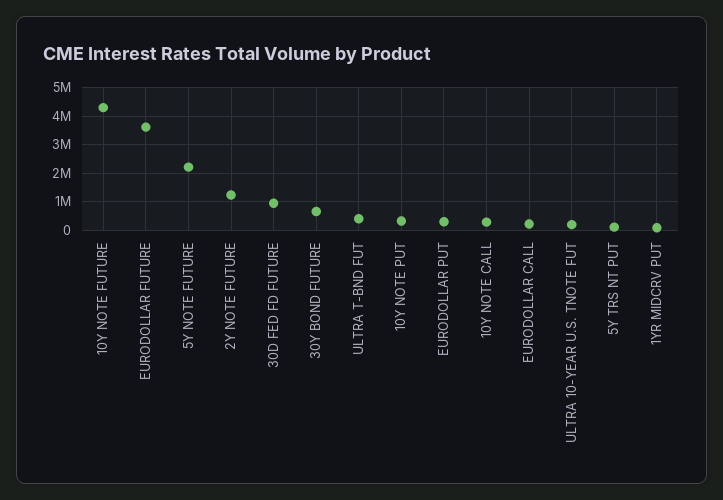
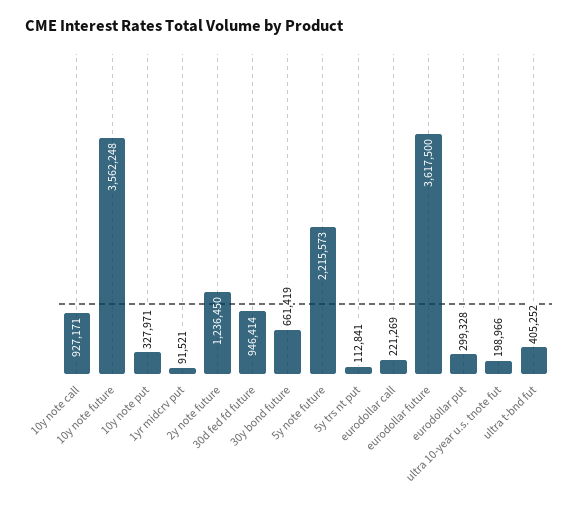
  {
-   "10Y NOTE FUTURE": 4250000,
+   "10Y NOTE FUTURE": 3562248,
    "EURODOLLAR FUTURE": 3617500,
    "5Y NOTE FUTURE": 2215573,
    "2Y NOTE FUTURE": 1236450,
    "30D FED FD FUTURE": 946414,
    "30Y BOND FUTURE": 661419,
    "ULTRA T-BND FUT": 405252,
    "10Y NOTE PUT": 327971,
    "EURODOLLAR PUT": 299328,
-   "10Y NOTE CALL": 250000,
+   "10Y NOTE CALL": 927171,
    "EURODOLLAR CALL": 221269,
    "ULTRA 10-YEAR U.S. TNOTE FUT": 198966,
    "5Y TRS NT PUT": 112841,
    "1YR MIDCRV PUT": 91521
  }

